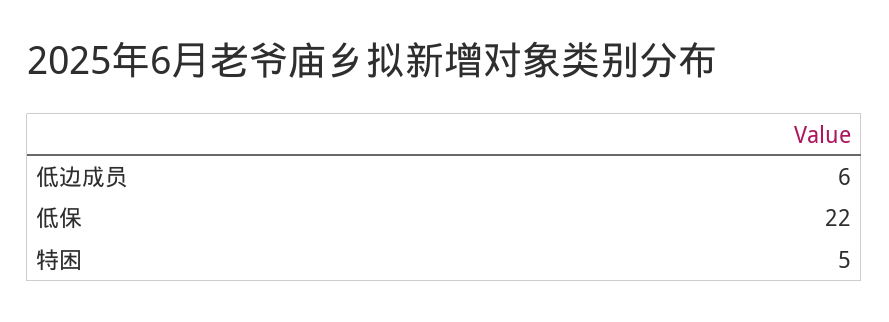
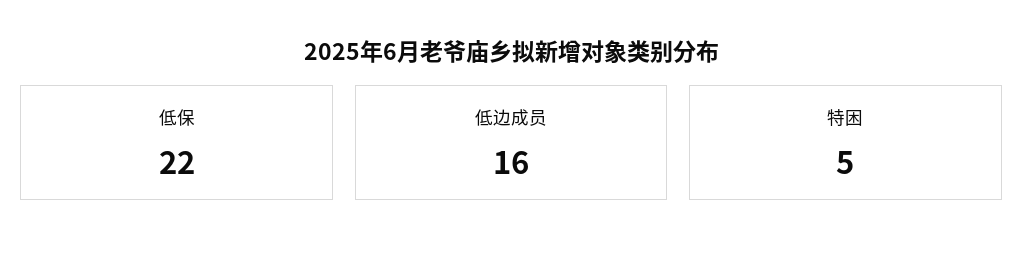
  {
-   "低边成员": 6,
+   "低边成员": 16,
    "低保": 22,
    "特困": 5
  }

